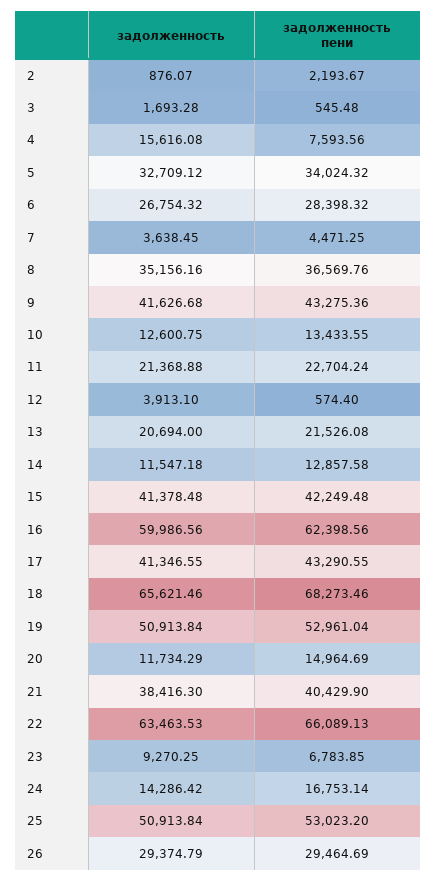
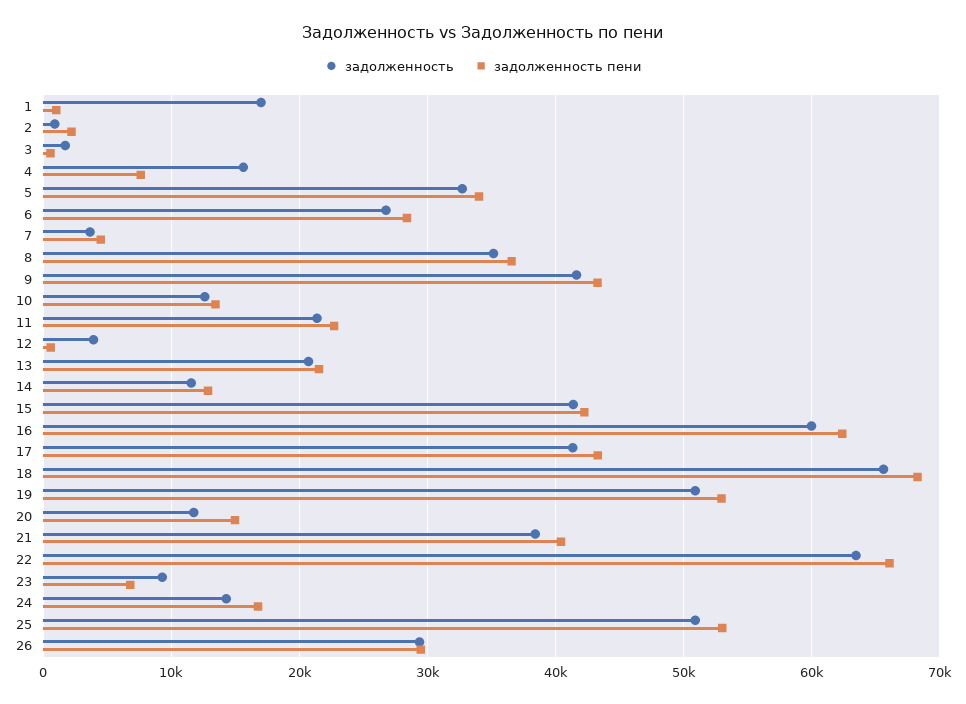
  {
    "задолженность": {
      "2": 876.07,
      "3": 1693.28,
      "4": 15616.08,
      "5": 32709.12,
      "6": 26754.32,
      "7": 3638.45,
      "8": 35156.16,
      "9": 41626.68,
      "10": 12600.75,
      "11": 21368.88,
      "12": 3913.1,
      "13": 20694,
      "14": 11547.18,
      "15": 41378.48,
      "16": 59986.56,
      "17": 41346.55,
      "18": 65621.46,
      "19": 50913.84,
      "20": 11734.29,
      "21": 38416.3,
      "22": 63463.53,
      "23": 9270.25,
      "24": 14286.42,
      "25": 50913.84,
-     "26": 29374.79
+     "26": 29374.79,
+     "1": 17000
    },
    "задолженность пени": {
      "2": 2193.67,
      "3": 545.48,
      "4": 7593.56,
      "5": 34024.32,
      "6": 28398.32,
      "7": 4471.25,
      "8": 36569.76,
      "9": 43275.36,
      "10": 13433.55,
      "11": 22704.24,
      "12": 574.4,
      "13": 21526.08,
      "14": 12857.58,
      "15": 42249.48,
      "16": 62398.56,
      "17": 43290.55,
      "18": 68273.46,
      "19": 52961.04,
      "20": 14964.69,
      "21": 40429.9,
      "22": 66089.13,
      "23": 6783.85,
      "24": 16753.14,
      "25": 53023.2,
-     "26": 29464.69
+     "26": 29464.69,
+     "1": 1000
    }
  }

